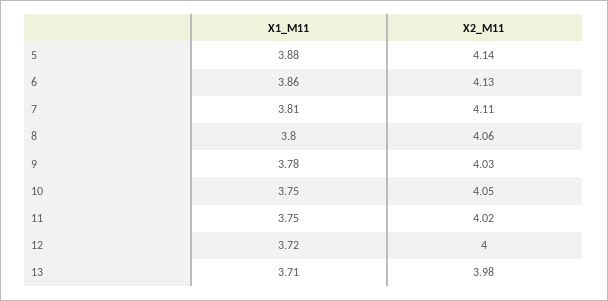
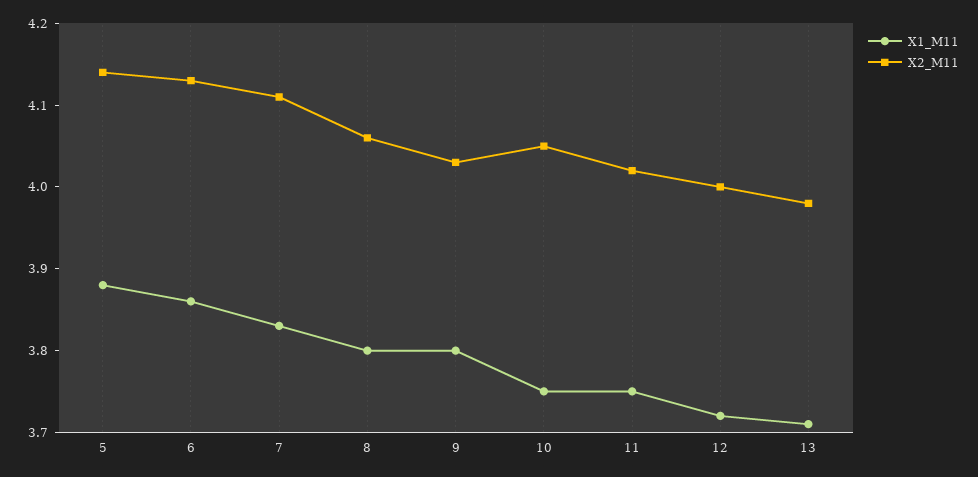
  {
    "X1_M11": {
      "5": 3.88,
      "6": 3.86,
-     "7": 3.81,
+     "7": 3.83,
      "8": 3.8,
-     "9": 3.78,
+     "9": 3.8,
      "10": 3.75,
      "11": 3.75,
      "12": 3.72,
      "13": 3.71
    },
    "X2_M11": {
      "5": 4.14,
      "6": 4.13,
      "7": 4.11,
      "8": 4.06,
      "9": 4.03,
      "10": 4.05,
      "11": 4.02,
      "12": 4,
      "13": 3.98
    }
  }

